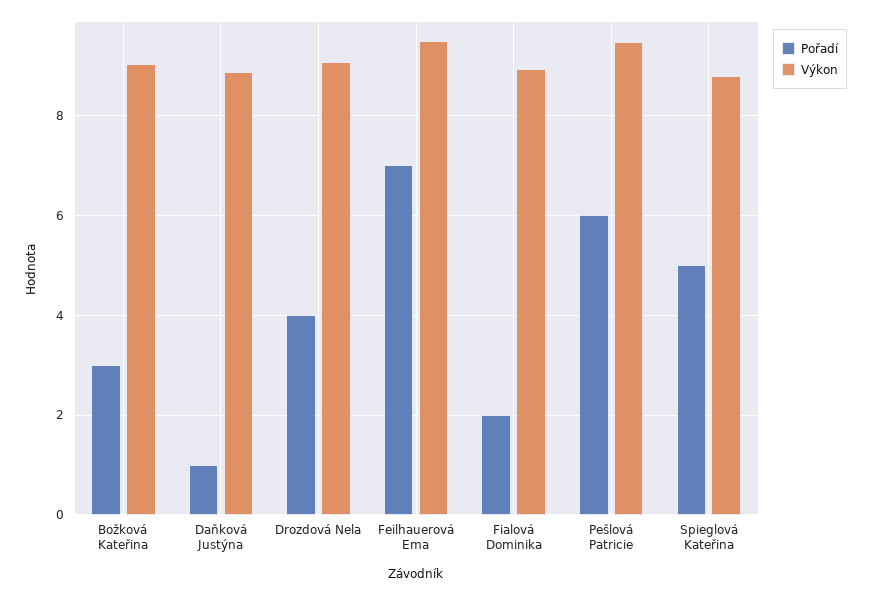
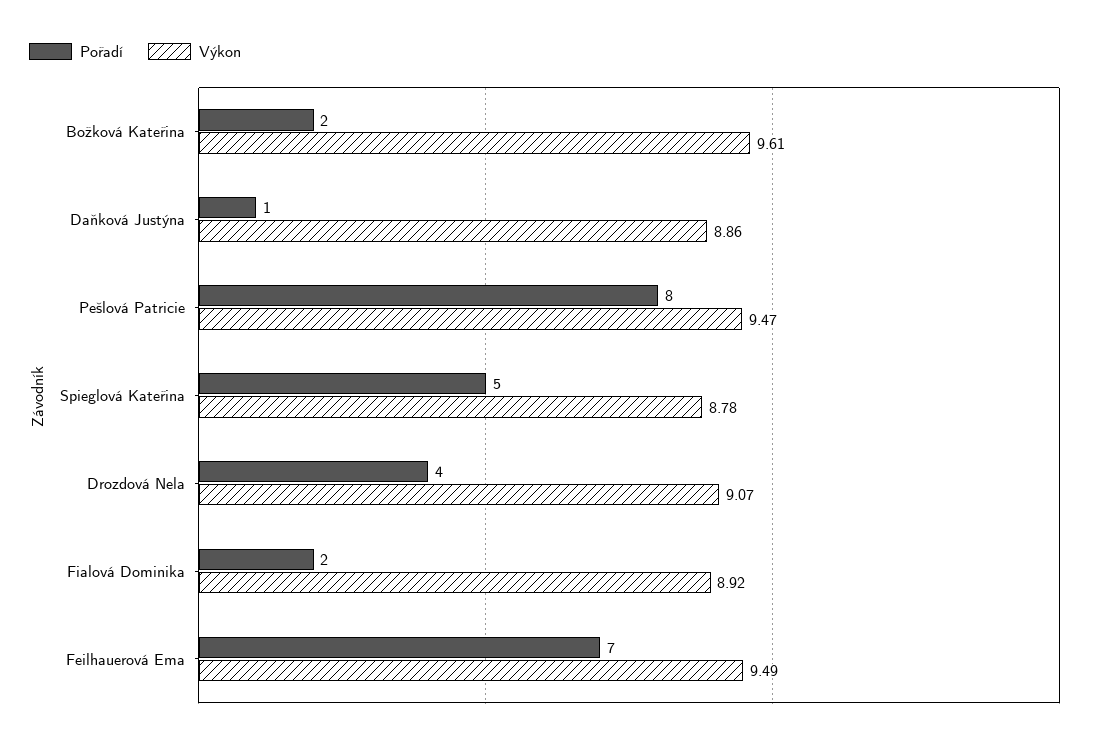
  {
    "Pořadí": {
-     "Božková Kateřina": 3,
+     "Božková Kateřina": 2,
      "Daňková Justýna": 1,
      "Drozdová Nela": 4,
      "Feilhauerová Ema": 7,
      "Fialová Dominika": 2,
-     "Pešlová Patricie": 6,
+     "Pešlová Patricie": 8,
      "Spieglová Kateřina": 5
    },
    "Výkon": {
-     "Božková Kateřina": 9,
+     "Božková Kateřina": 9.61,
      "Daňková Justýna": 8.86,
      "Drozdová Nela": 9.07,
      "Feilhauerová Ema": 9.49,
      "Fialová Dominika": 8.92,
      "Pešlová Patricie": 9.47,
      "Spieglová Kateřina": 8.78
    }
  }

